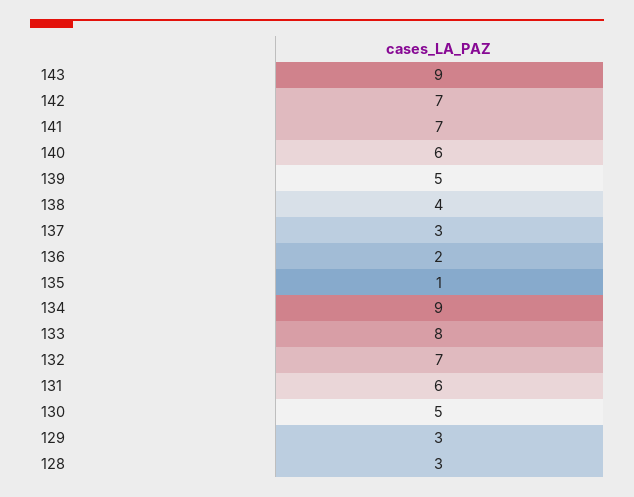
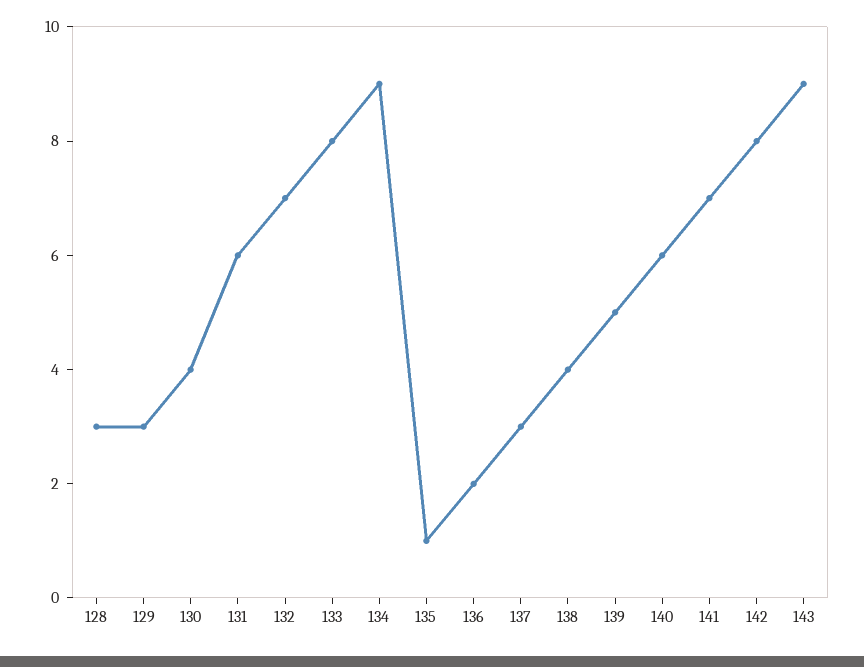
  {
    "143": 9,
-   "142": 7,
+   "142": 8,
    "141": 7,
    "140": 6,
    "139": 5,
    "138": 4,
    "137": 3,
    "136": 2,
    "135": 1,
    "134": 9,
    "133": 8,
    "132": 7,
    "131": 6,
-   "130": 5,
+   "130": 4,
    "129": 3,
    "128": 3
  }

